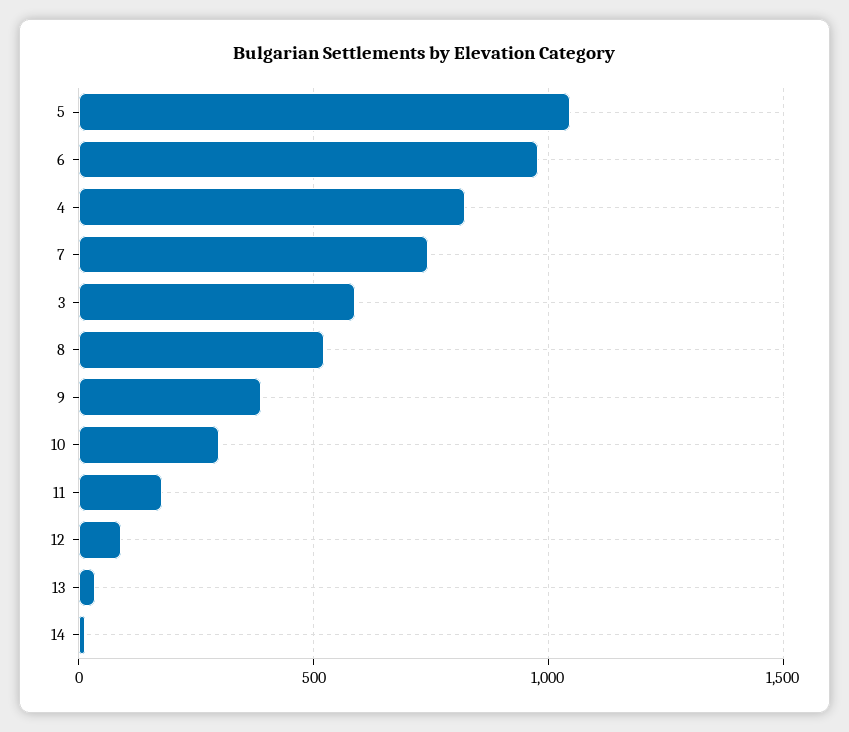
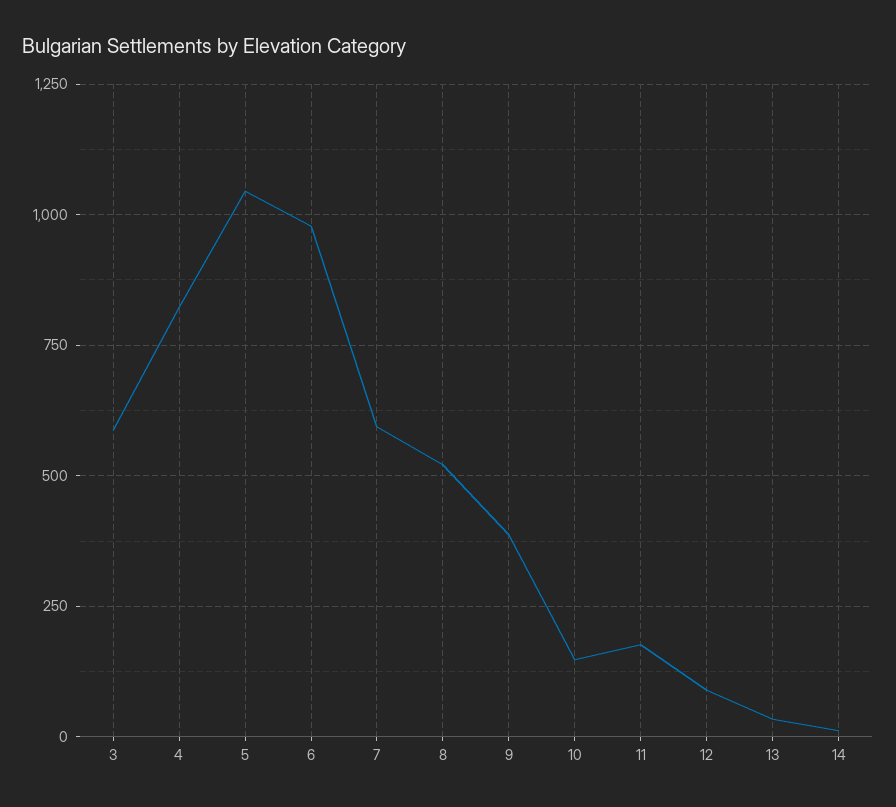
  {
    "5": 1050,
    "6": 975,
    "4": 825,
-   "7": 750,
+   "7": 600,
    "3": 575,
    "8": 525,
    "9": 375,
-   "10": 300,
+   "10": 150,
    "11": 175,
    "12": 100,
    "13": 25,
    "14": 0
  }

